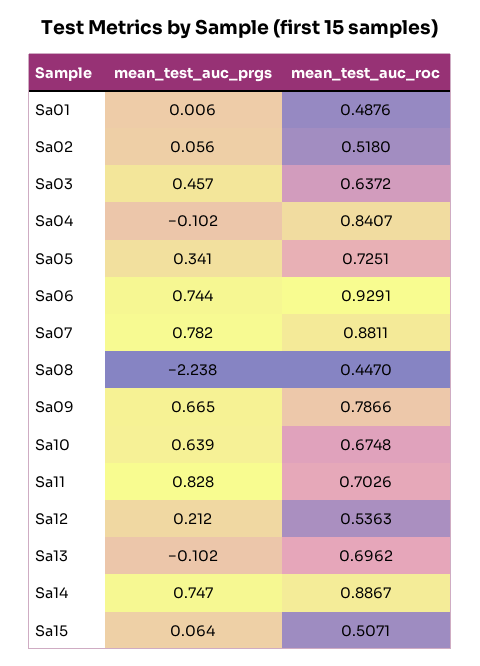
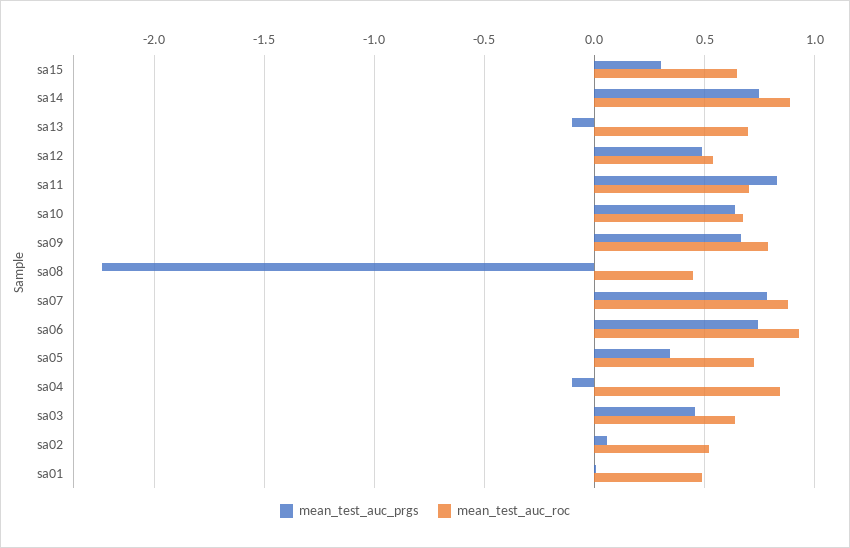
  {
    "mean_test_auc_prgs": {
      "Sa01": 0.006,
      "Sa02": 0.056,
      "Sa03": 0.457,
      "Sa04": -0.102,
      "Sa05": 0.341,
      "Sa06": 0.744,
      "Sa07": 0.782,
      "Sa08": -2.238,
      "Sa09": 0.665,
      "Sa10": 0.639,
      "Sa11": 0.828,
-     "Sa12": 0.212,
+     "Sa12": 0.5,
      "Sa13": -0.102,
      "Sa14": 0.747,
-     "Sa15": 0.064
+     "Sa15": 0.3
    },
    "mean_test_auc_roc": {
      "Sa01": 0.4876,
      "Sa02": 0.518,
      "Sa03": 0.6372,
      "Sa04": 0.8407,
      "Sa05": 0.7251,
      "Sa06": 0.9291,
      "Sa07": 0.8811,
      "Sa08": 0.447,
      "Sa09": 0.7866,
      "Sa10": 0.6748,
      "Sa11": 0.7026,
      "Sa12": 0.5363,
      "Sa13": 0.6962,
      "Sa14": 0.8867,
-     "Sa15": 0.5071
+     "Sa15": 0.65
    }
  }

